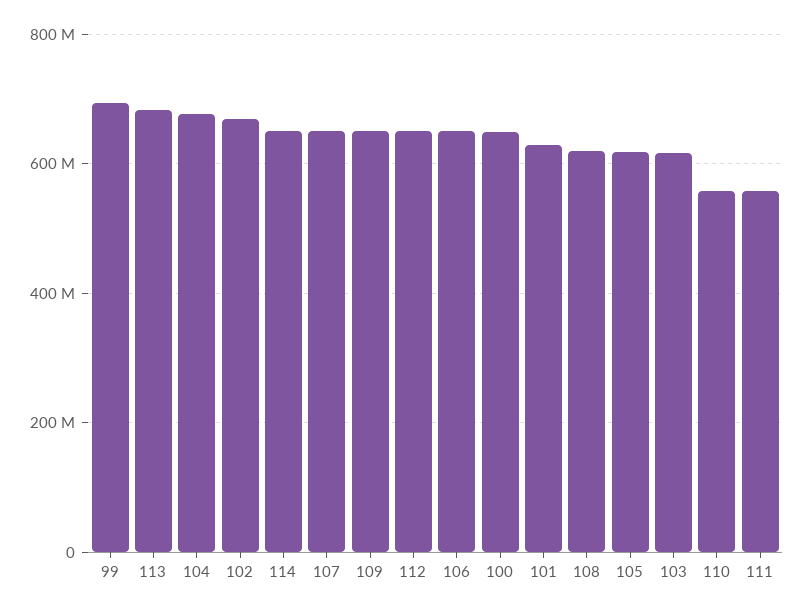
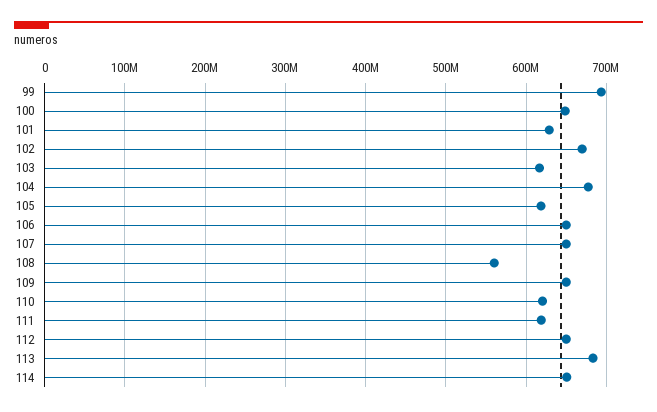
  {
    "99": 690000000,
    "113": 680000000,
    "104": 680000000,
    "102": 670000000,
    "114": 650000000,
    "107": 650000000,
    "109": 650000000,
    "112": 650000000,
    "106": 650000000,
    "100": 650000000,
    "101": 630000000,
-   "108": 620000000,
+   "108": 560000000,
    "105": 620000000,
    "103": 620000000,
-   "110": 560000000,
+   "110": 620000000,
-   "111": 560000000
+   "111": 620000000
  }

